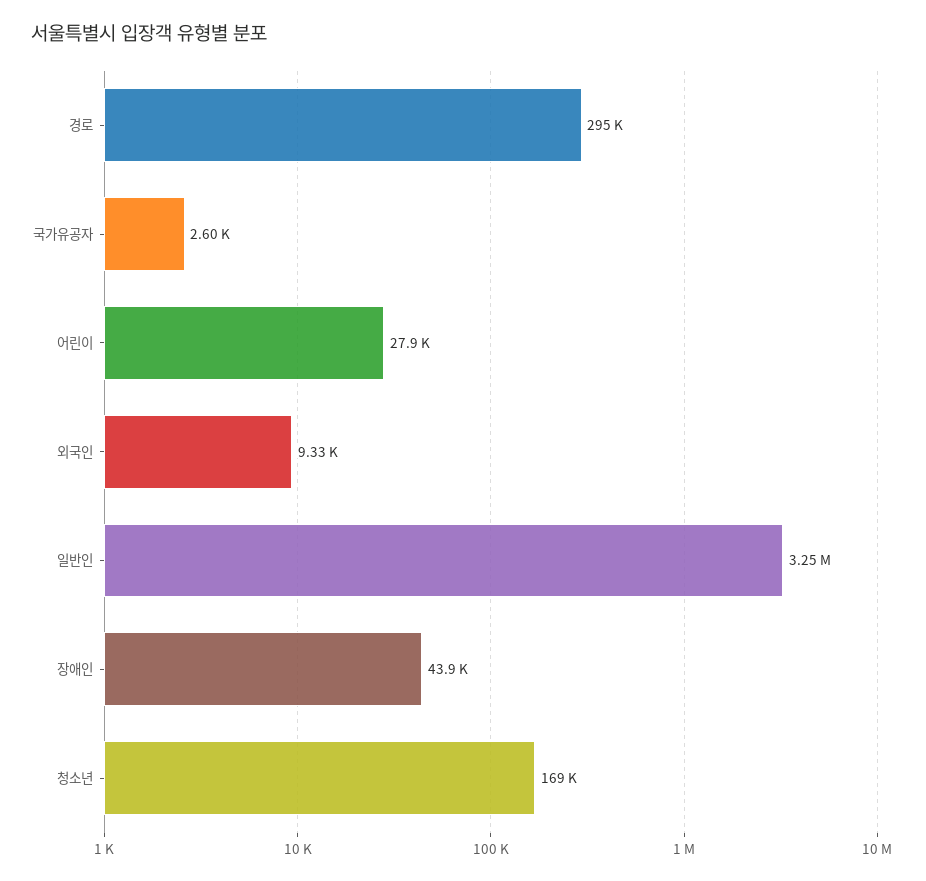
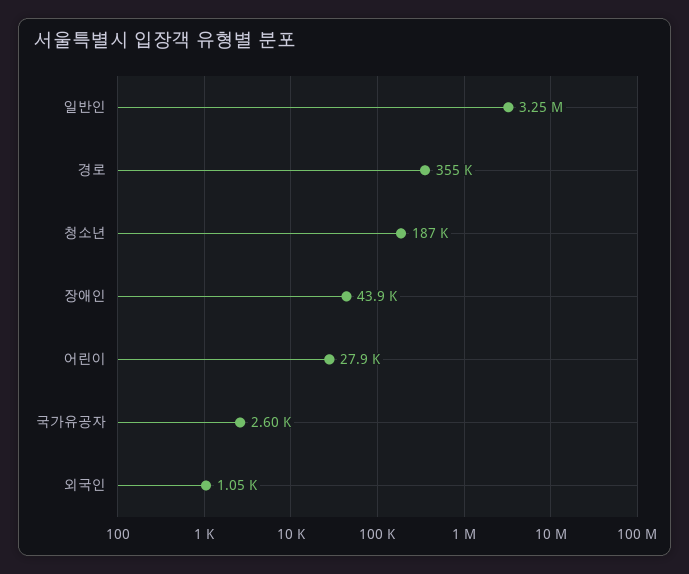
  {
-   "경로": 295000,
+   "경로": 355000,
    "국가유공자": 2600,
    "어린이": 27900,
-   "외국인": 9330,
+   "외국인": 1050,
    "일반인": 3250000,
    "장애인": 43900,
-   "청소년": 169000
+   "청소년": 187000
  }

